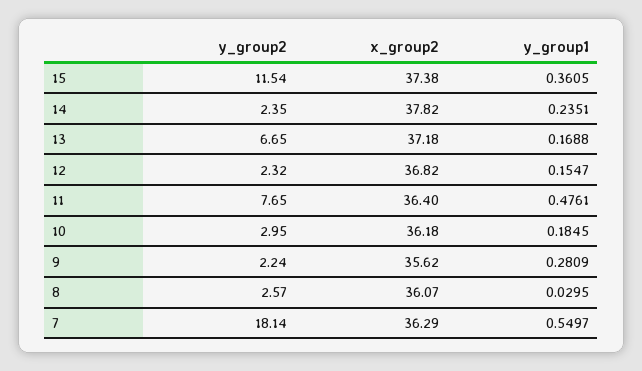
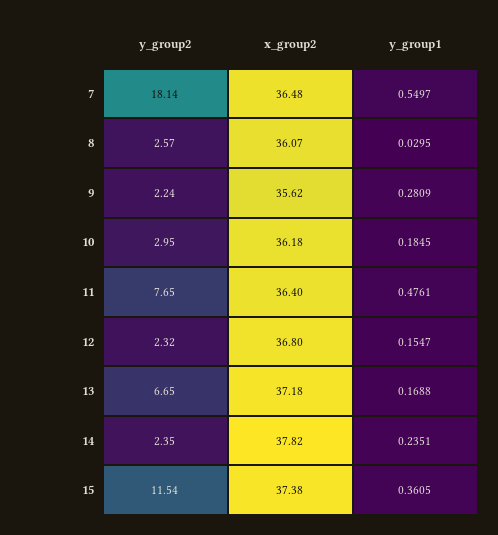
  {
    "y_group2": {
      "15": 11.54,
      "14": 2.35,
      "13": 6.65,
      "12": 2.32,
      "11": 7.65,
      "10": 2.95,
      "9": 2.24,
      "8": 2.57,
      "7": 18.14
    },
    "x_group2": {
      "15": 37.38,
      "14": 37.82,
      "13": 37.18,
-     "12": 36.82,
+     "12": 36.8,
      "11": 36.4,
      "10": 36.18,
      "9": 35.62,
      "8": 36.07,
-     "7": 36.29
+     "7": 36.48
    },
    "y_group1": {
      "15": 0.3605,
      "14": 0.2351,
      "13": 0.1688,
      "12": 0.1547,
      "11": 0.4761,
      "10": 0.1845,
      "9": 0.2809,
      "8": 0.0295,
      "7": 0.5497
    }
  }

